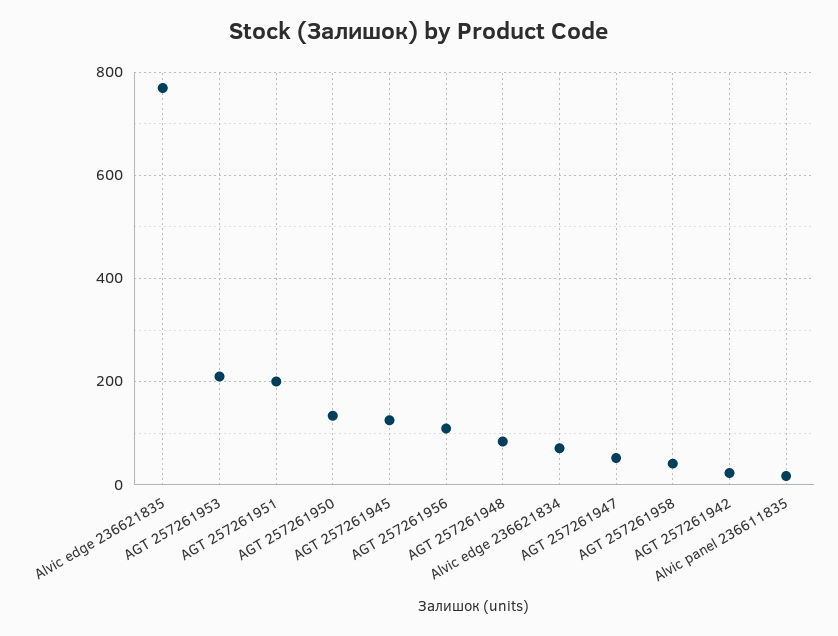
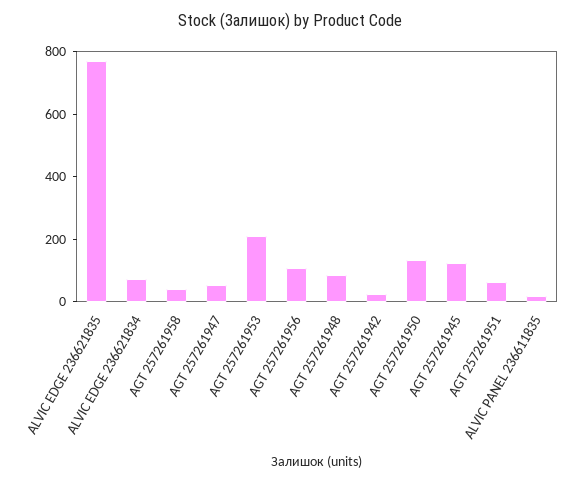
  {
    "Alvic edge 236621835": 760,
    "AGT 257261953": 220,
-   "AGT 257261951": 200,
+   "AGT 257261951": 50,
    "AGT 257261950": 140,
    "AGT 257261945": 120,
    "AGT 257261956": 100,
    "AGT 257261948": 80,
    "Alvic edge 236621834": 80,
    "AGT 257261947": 60,
    "AGT 257261958": 40,
    "AGT 257261942": 20,
    "Alvic panel 236611835": 20
  }

